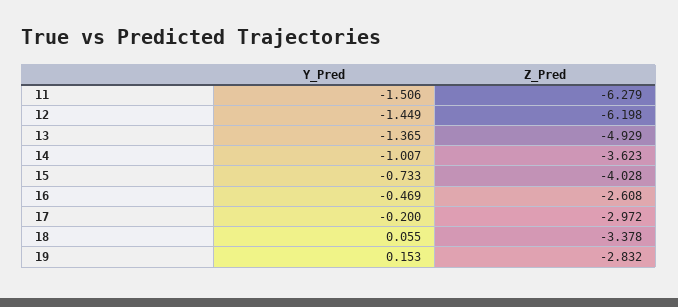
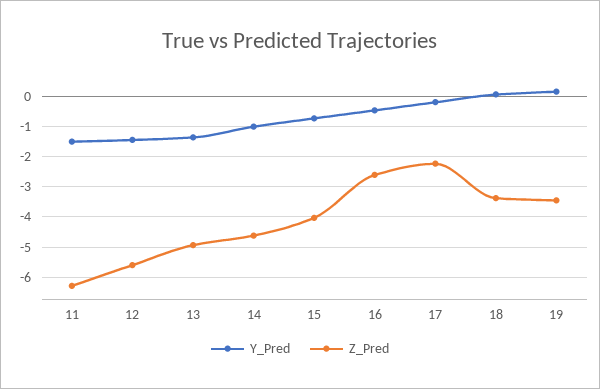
  {
    "Y_Pred": {
      "11": -1.506,
      "12": -1.449,
      "13": -1.365,
      "14": -1.007,
      "15": -0.733,
      "16": -0.469,
      "17": -0.2,
      "18": 0.055,
      "19": 0.153
    },
    "Z_Pred": {
      "11": -6.279,
-     "12": -6.198,
+     "12": -5.6,
      "13": -4.929,
-     "14": -3.623,
+     "14": -4.6,
      "15": -4.028,
      "16": -2.608,
-     "17": -2.972,
+     "17": -2.2,
      "18": -3.378,
-     "19": -2.832
+     "19": -3.4
    }
  }

